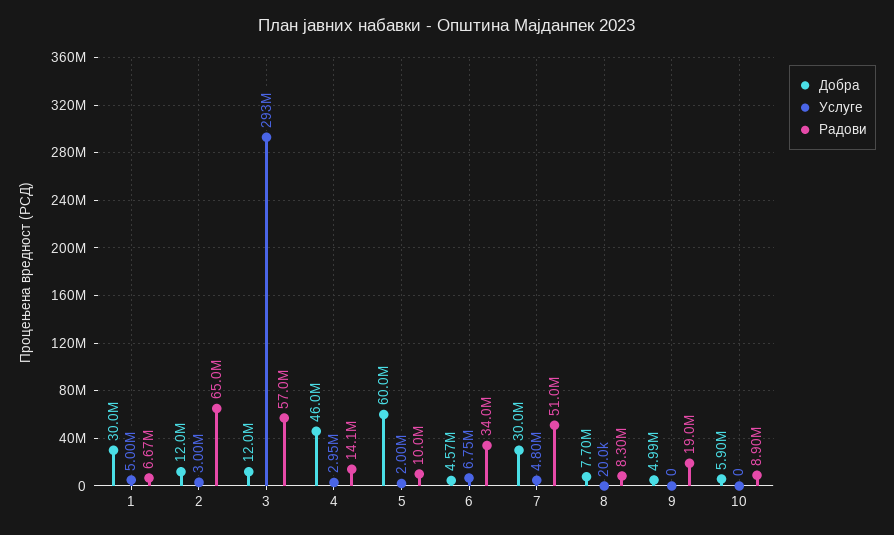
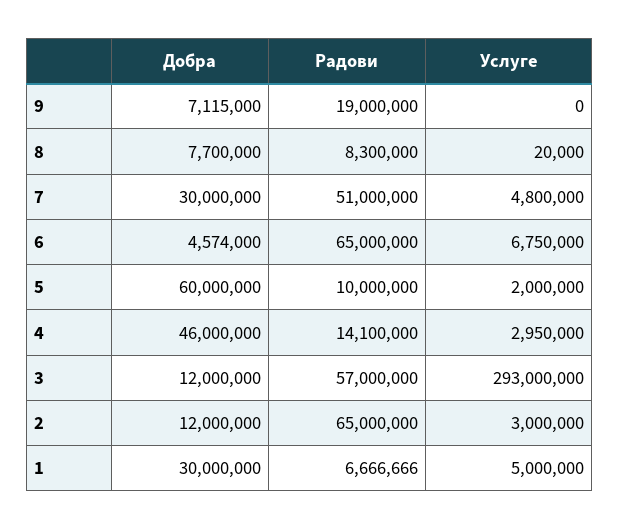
  {
    "Добра": {
      "1": 30000000,
      "2": 12000000,
      "3": 12000000,
      "4": 46000000,
      "5": 60000000,
      "6": 4574000,
      "7": 30000000,
      "8": 7700000,
-     "9": 4990000,
+     "9": 7115000
-     "10": 5900000
    },
    "Услуге": {
      "1": 5000000,
      "2": 3000000,
      "3": 293000000,
      "4": 2950000,
      "5": 2000000,
      "6": 6750000,
      "7": 4800000,
      "8": 20000,
-     "9": 0,
+     "9": 0
-     "10": 0
    },
    "Радови": {
      "1": 6666666,
      "2": 65000000,
      "3": 57000000,
      "4": 14100000,
      "5": 10000000,
-     "6": 34000000,
+     "6": 65000000,
      "7": 51000000,
      "8": 8300000,
-     "9": 19000000,
+     "9": 19000000
-     "10": 8900000
    }
  }

